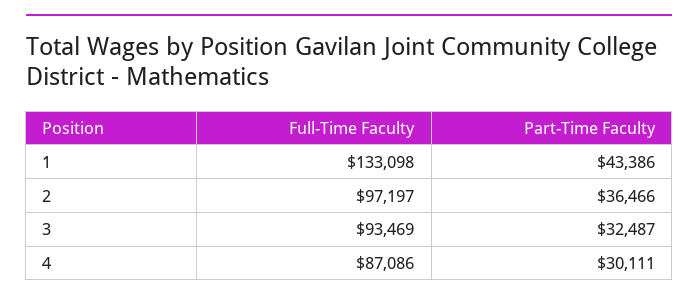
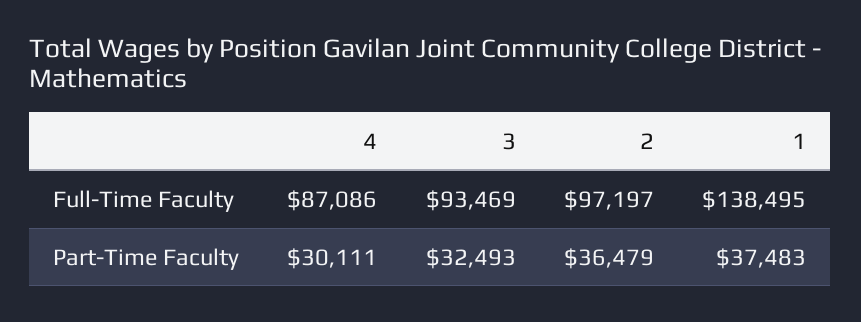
  {
    "Full-Time Faculty": {
-     "1": 133098,
+     "1": 138495,
      "2": 97197,
      "3": 93469,
      "4": 87086
    },
    "Part-Time Faculty": {
-     "1": 43386,
+     "1": 37483,
-     "2": 36466,
+     "2": 36479,
-     "3": 32487,
+     "3": 32493,
      "4": 30111
    }
  }

